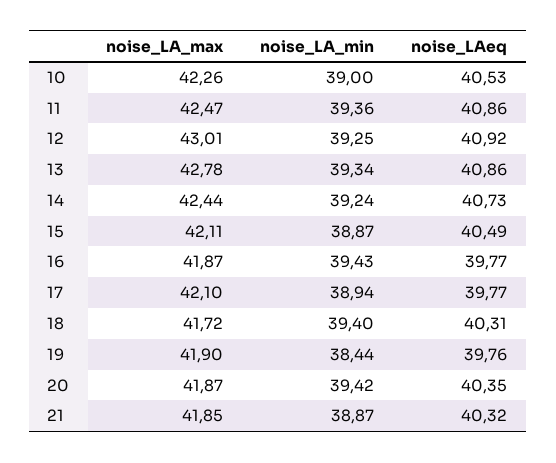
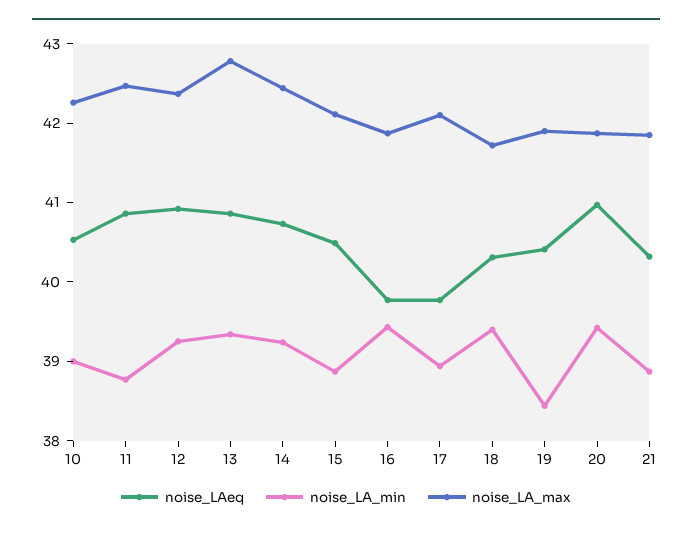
  {
    "noise_LA_max": {
      "10": 42.26,
      "11": 42.47,
-     "12": 43.01,
+     "12": 42.4,
      "13": 42.78,
      "14": 42.44,
      "15": 42.11,
      "16": 41.87,
      "17": 42.1,
      "18": 41.72,
      "19": 41.9,
      "20": 41.87,
      "21": 41.85
    },
    "noise_LA_min": {
      "10": 39,
-     "11": 39.36,
+     "11": 38.8,
      "12": 39.25,
      "13": 39.34,
      "14": 39.24,
      "15": 38.87,
      "16": 39.43,
      "17": 38.94,
      "18": 39.4,
      "19": 38.44,
      "20": 39.42,
      "21": 38.87
    },
    "noise_LAeq": {
      "10": 40.53,
      "11": 40.86,
      "12": 40.92,
      "13": 40.86,
      "14": 40.73,
      "15": 40.49,
      "16": 39.77,
      "17": 39.77,
      "18": 40.31,
-     "19": 39.76,
+     "19": 40.4,
-     "20": 40.35,
+     "20": 41,
      "21": 40.32
    }
  }

